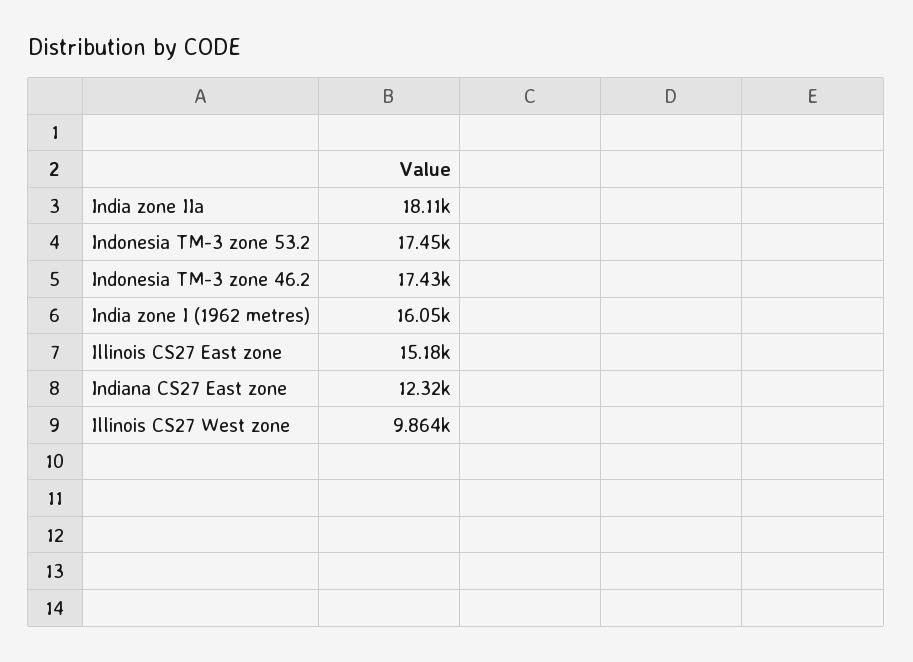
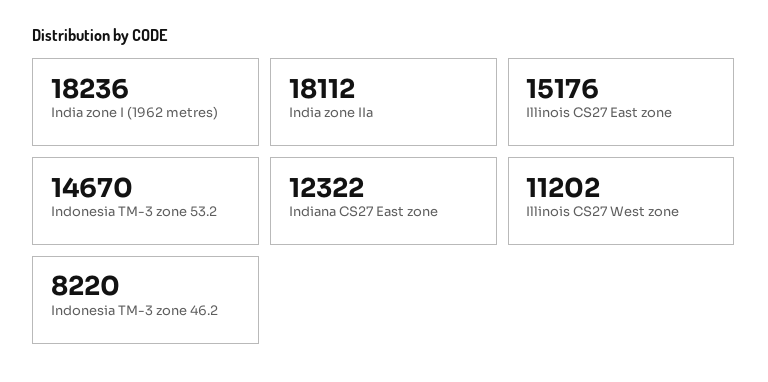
  {
    "India zone IIa": 18112,
-   "Indonesia TM-3 zone 53.2": 17450,
+   "Indonesia TM-3 zone 53.2": 14670,
-   "Indonesia TM-3 zone 46.2": 17430,
+   "Indonesia TM-3 zone 46.2": 8220,
-   "India zone I (1962 metres)": 16050,
+   "India zone I (1962 metres)": 18236,
    "Illinois CS27 East zone": 15176,
    "Indiana CS27 East zone": 12322,
-   "Illinois CS27 West zone": 9864
+   "Illinois CS27 West zone": 11202
  }

